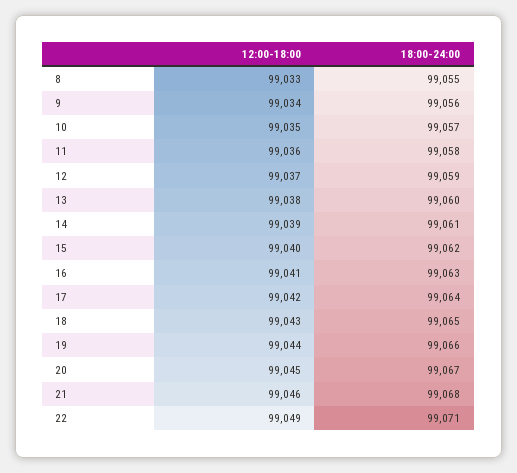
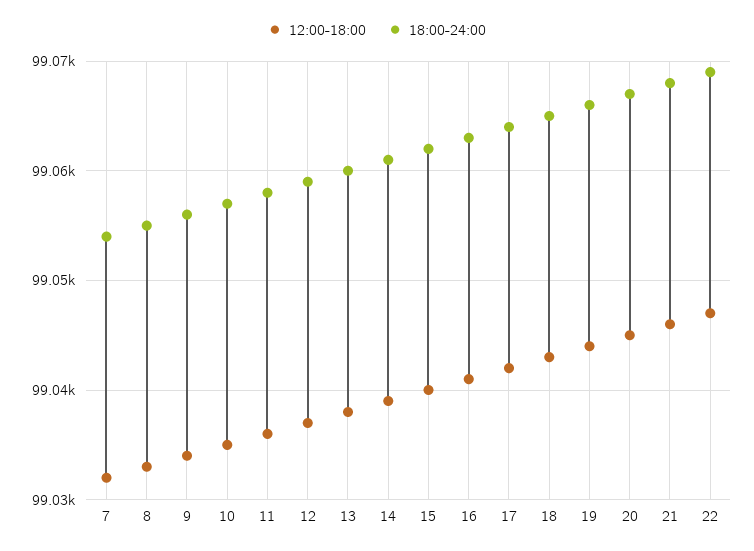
  {
    "12:00-18:00": {
      "8": 99033,
      "9": 99034,
      "10": 99035,
      "11": 99036,
      "12": 99037,
      "13": 99038,
      "14": 99039,
      "15": 99040,
      "16": 99041,
      "17": 99042,
      "18": 99043,
      "19": 99044,
      "20": 99045,
      "21": 99046,
-     "22": 99049
+     "22": 99047,
+     "7": 99032
    },
    "18:00-24:00": {
      "8": 99055,
      "9": 99056,
      "10": 99057,
      "11": 99058,
      "12": 99059,
      "13": 99060,
      "14": 99061,
      "15": 99062,
      "16": 99063,
      "17": 99064,
      "18": 99065,
      "19": 99066,
      "20": 99067,
      "21": 99068,
-     "22": 99071
+     "22": 99069,
+     "7": 99054
    }
  }

